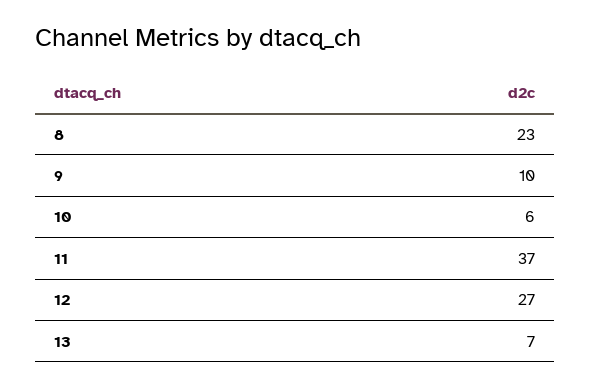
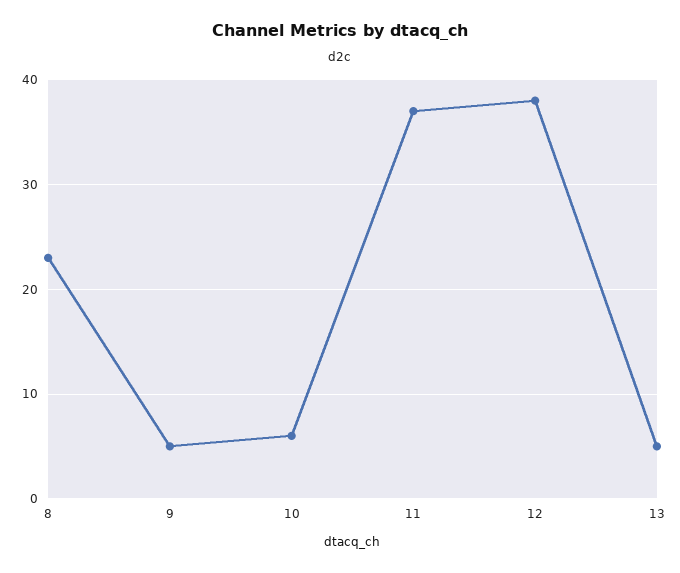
  {
    "8": 23,
-   "9": 10,
+   "9": 5,
    "10": 6,
    "11": 37,
-   "12": 27,
+   "12": 38,
-   "13": 7
+   "13": 5
  }

